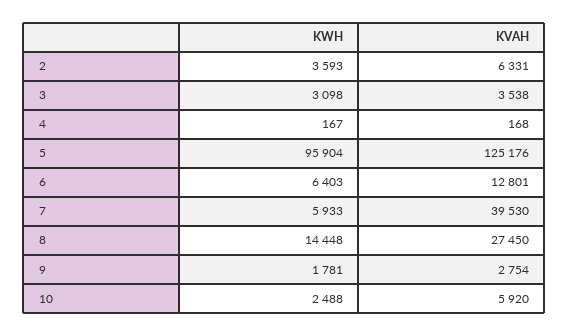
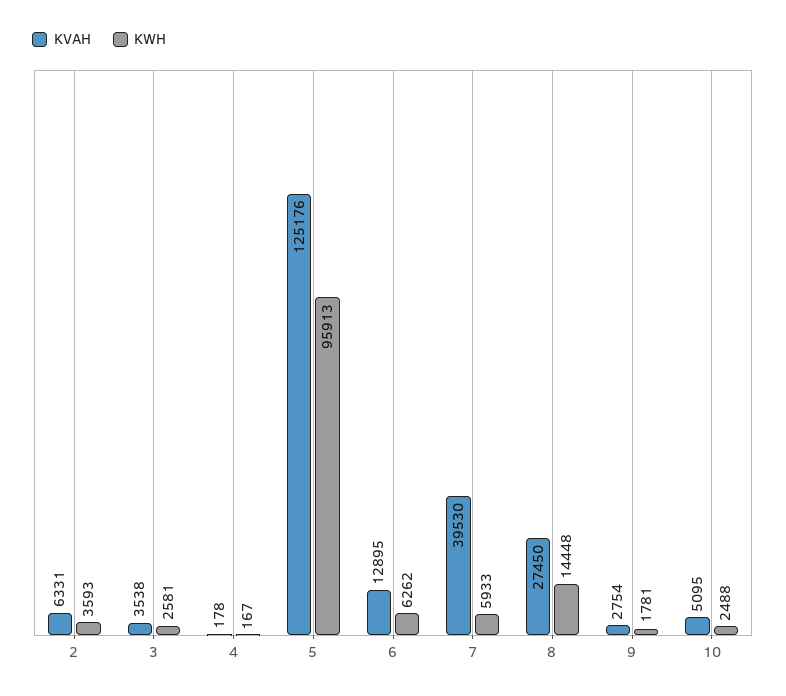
  {
    "KWH": {
      "2": 3593,
-     "3": 3098,
+     "3": 2581,
      "4": 167,
-     "5": 95904,
+     "5": 95913,
-     "6": 6403,
+     "6": 6262,
      "7": 5933,
      "8": 14448,
      "9": 1781,
      "10": 2488
    },
    "KVAH": {
      "2": 6331,
      "3": 3538,
-     "4": 168,
+     "4": 178,
      "5": 125176,
-     "6": 12801,
+     "6": 12895,
      "7": 39530,
      "8": 27450,
      "9": 2754,
-     "10": 5920
+     "10": 5095
    }
  }

